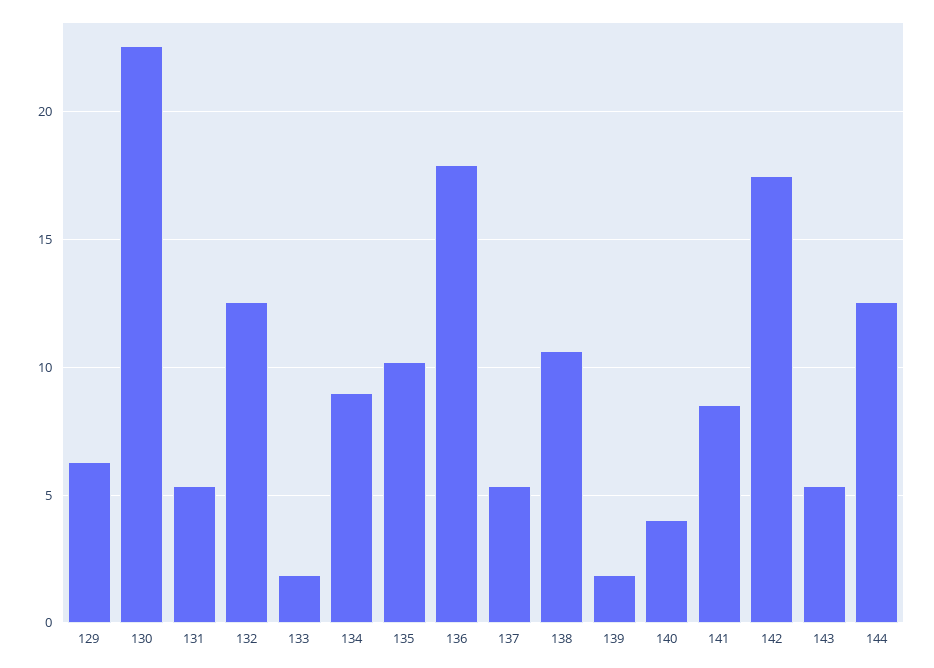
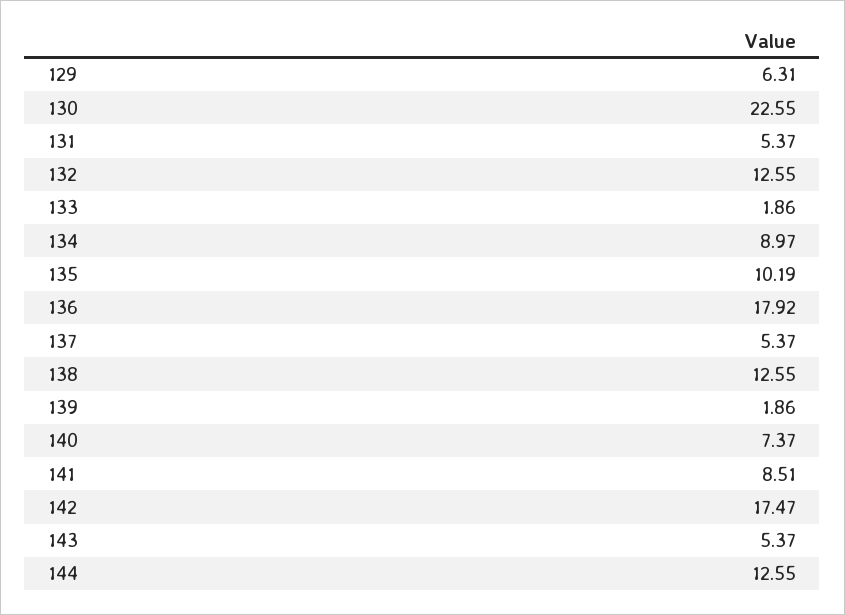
  {
    "129": 6.31,
    "130": 22.55,
    "131": 5.37,
    "132": 12.55,
    "133": 1.86,
    "134": 8.97,
    "135": 10.19,
    "136": 17.92,
    "137": 5.37,
-   "138": 10.5,
+   "138": 12.55,
    "139": 1.86,
-   "140": 4,
+   "140": 7.37,
    "141": 8.51,
    "142": 17.47,
    "143": 5.37,
    "144": 12.55
  }

